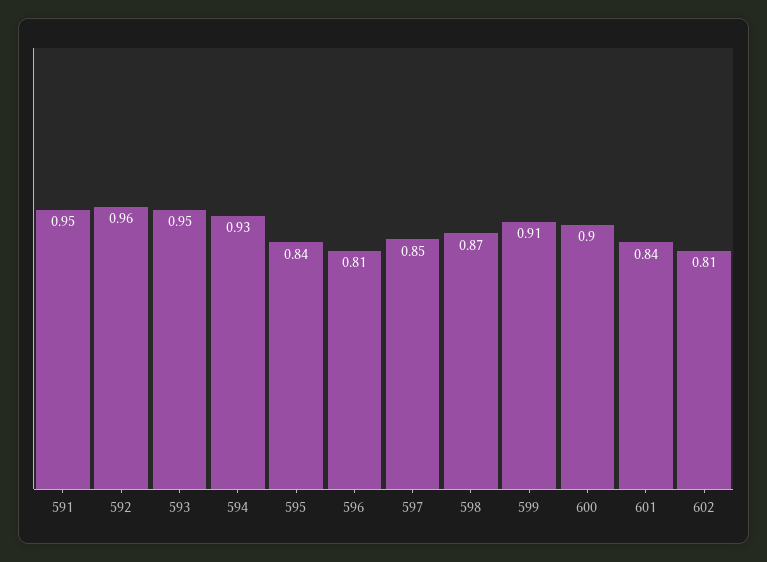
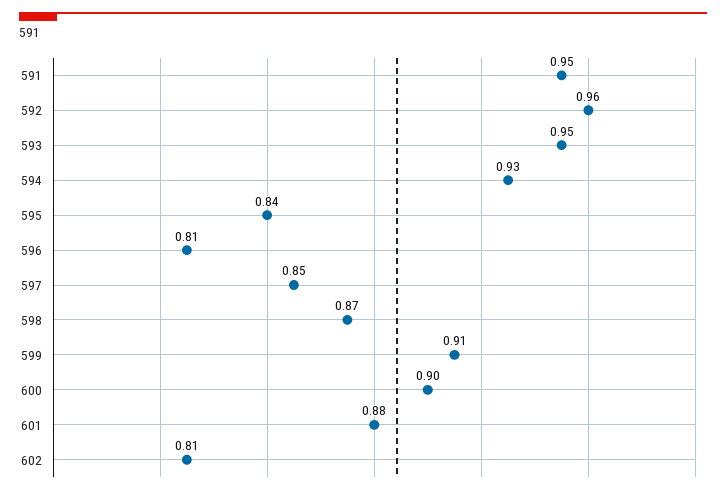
  {
    "591": 0.95,
    "592": 0.96,
    "593": 0.95,
    "594": 0.93,
    "595": 0.84,
    "596": 0.81,
    "597": 0.85,
    "598": 0.87,
    "599": 0.91,
    "600": 0.9,
-   "601": 0.84,
+   "601": 0.88,
    "602": 0.81
  }

